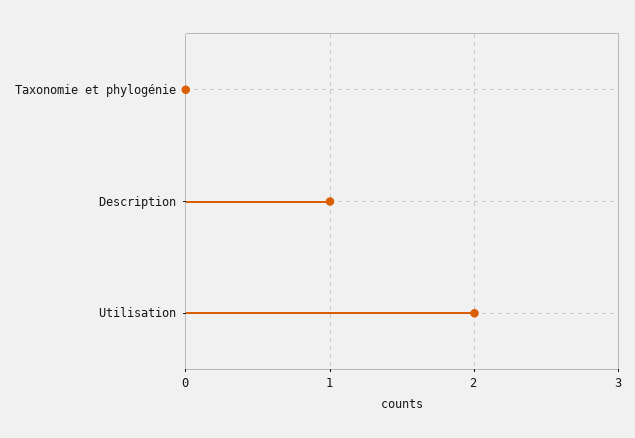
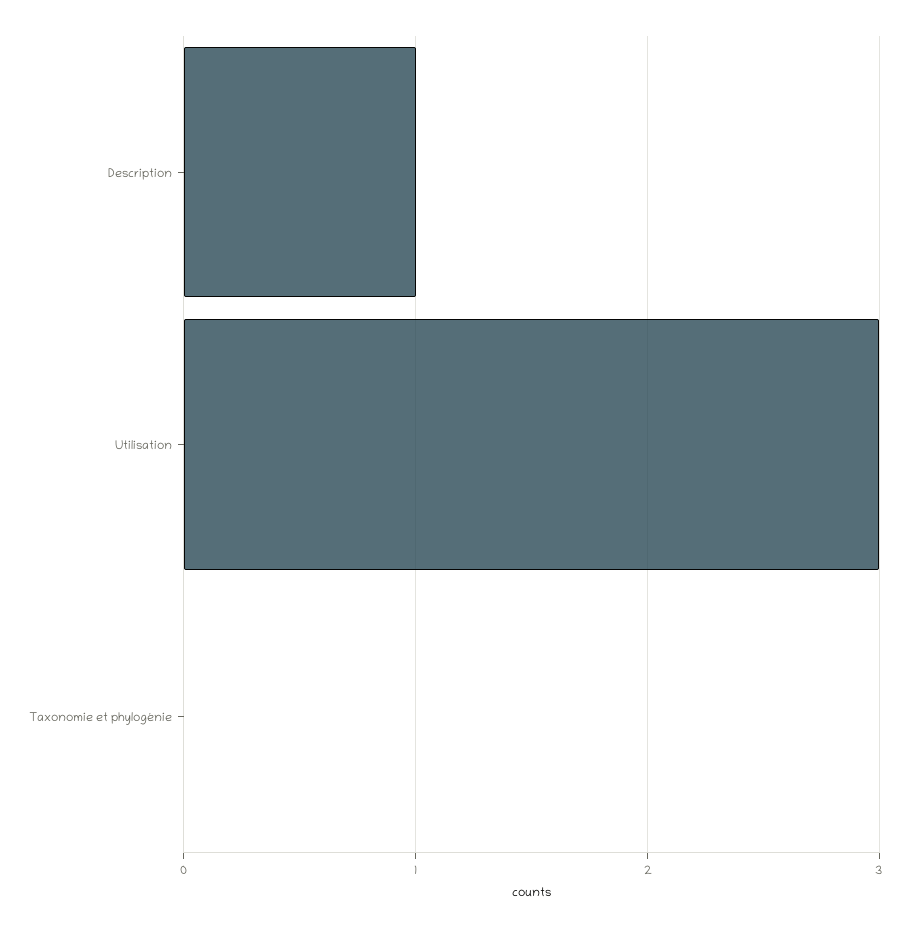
  {
    "Taxonomie et phylogénie": 0,
    "Description": 1,
-   "Utilisation": 2
+   "Utilisation": 3
  }

